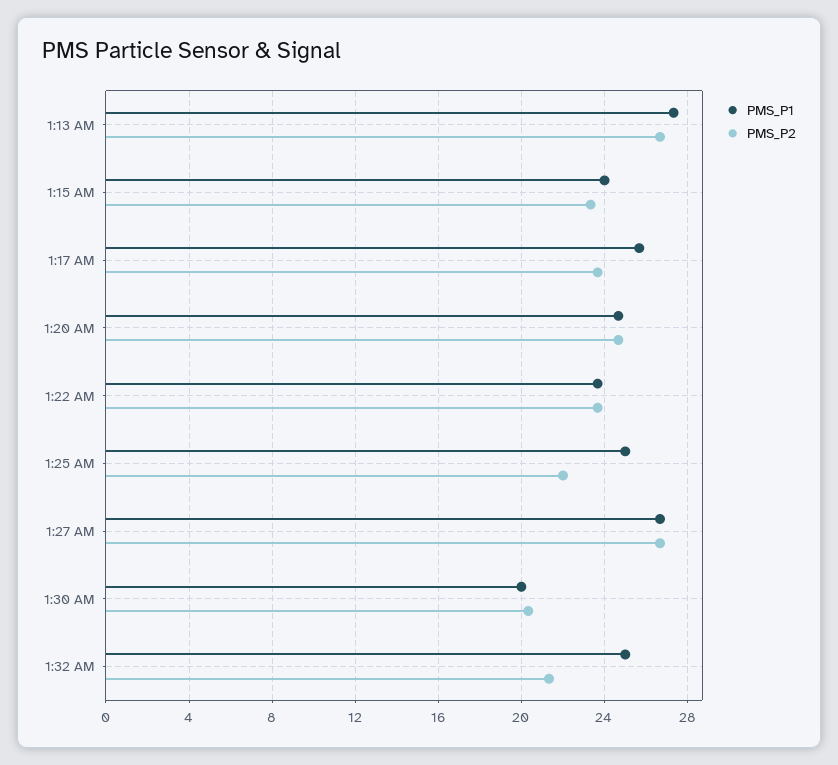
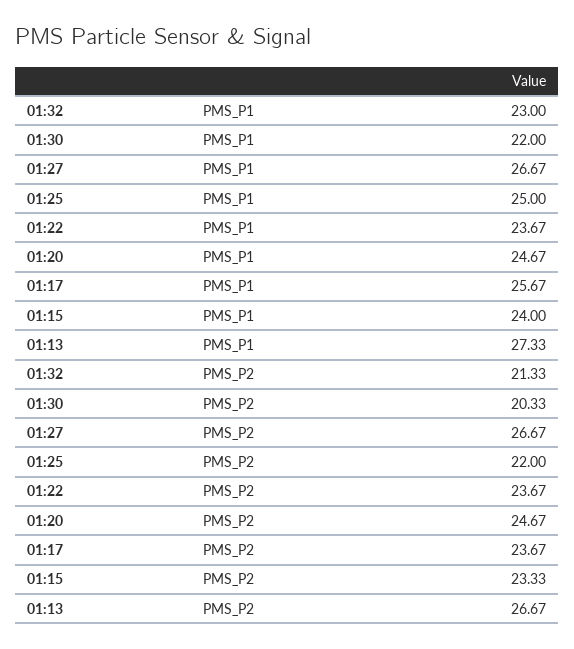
  {
    "PMS_P1": {
      "1:13 AM": 27.33,
      "1:15 AM": 24,
      "1:17 AM": 25.67,
      "1:20 AM": 24.67,
      "1:22 AM": 23.67,
      "1:25 AM": 25,
      "1:27 AM": 26.67,
-     "1:30 AM": 20,
+     "1:30 AM": 22,
-     "1:32 AM": 25
+     "1:32 AM": 23
    },
    "PMS_P2": {
      "1:13 AM": 26.67,
      "1:15 AM": 23.33,
      "1:17 AM": 23.67,
      "1:20 AM": 24.67,
      "1:22 AM": 23.67,
      "1:25 AM": 22,
      "1:27 AM": 26.67,
      "1:30 AM": 20.33,
      "1:32 AM": 21.33
    }
  }

